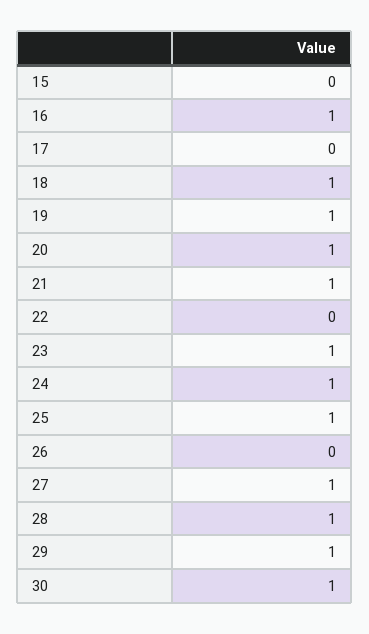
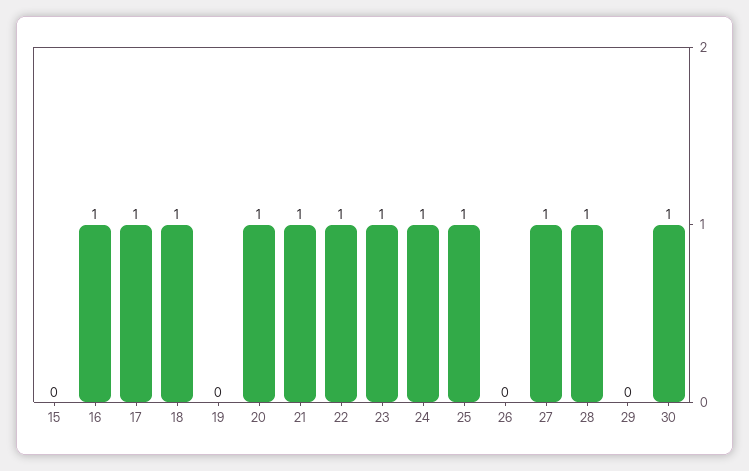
  {
    "15": 0,
    "16": 1,
-   "17": 0,
+   "17": 1,
    "18": 1,
-   "19": 1,
+   "19": 0,
    "20": 1,
    "21": 1,
-   "22": 0,
+   "22": 1,
    "23": 1,
    "24": 1,
    "25": 1,
    "26": 0,
    "27": 1,
    "28": 1,
-   "29": 1,
+   "29": 0,
    "30": 1
  }

